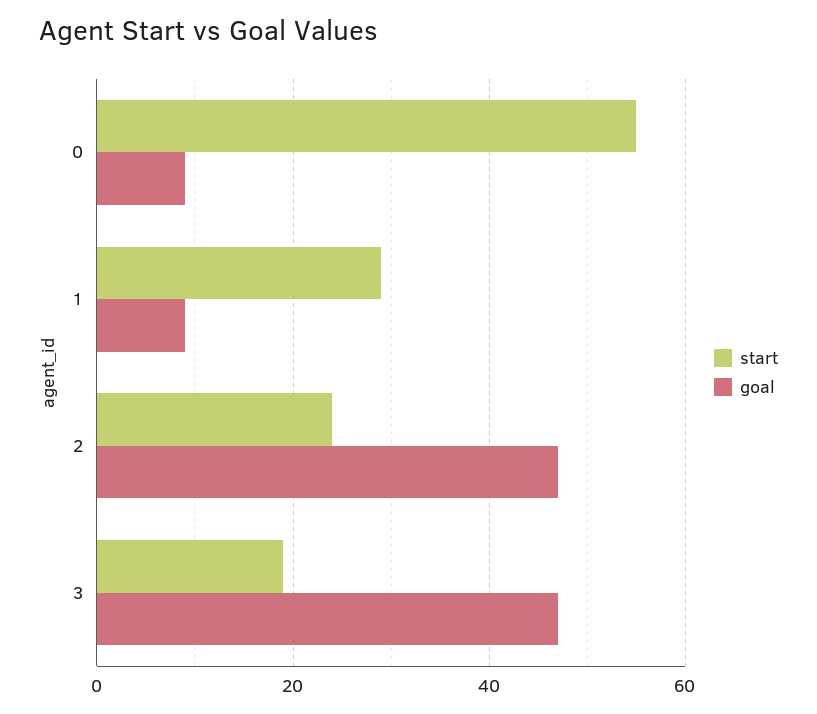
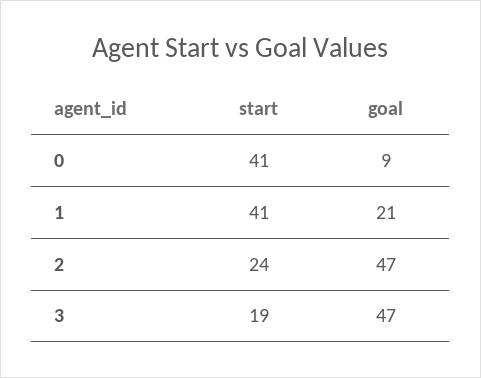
  {
    "start": {
-     "0": 55,
+     "0": 41,
-     "1": 30,
+     "1": 41,
      "2": 24,
      "3": 19
    },
    "goal": {
      "0": 9,
-     "1": 10,
+     "1": 21,
      "2": 47,
      "3": 47
    }
  }

